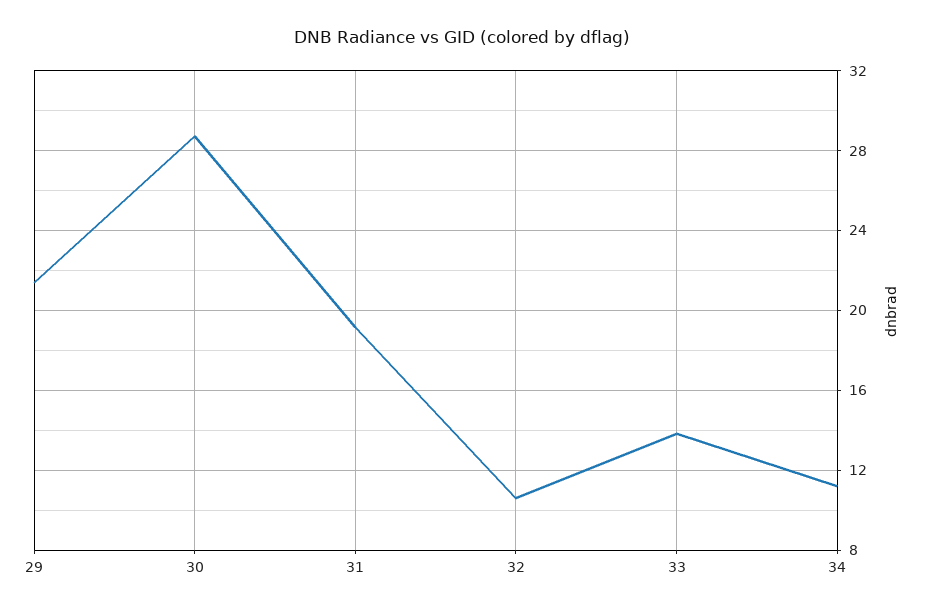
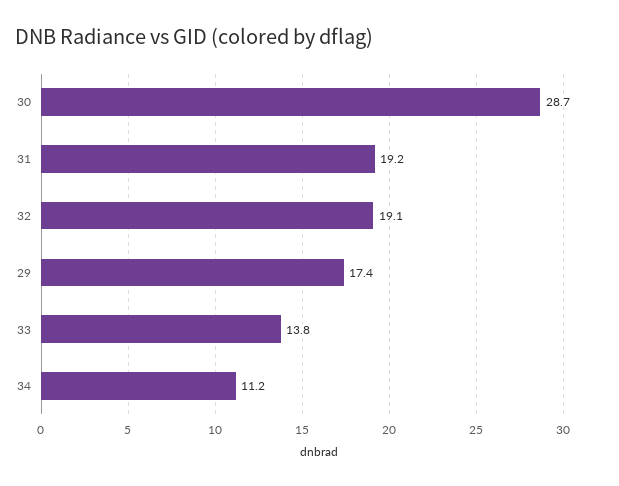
  {
-   "29": 21.5,
+   "29": 17.4,
    "30": 28.7,
    "31": 19.2,
-   "32": 10.5,
+   "32": 19.1,
    "33": 13.8,
    "34": 11.2
  }

